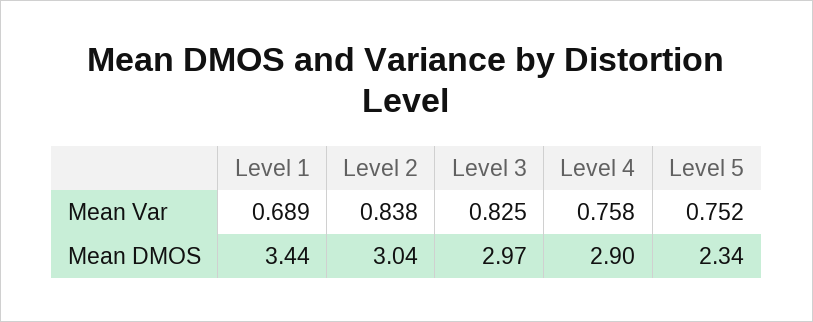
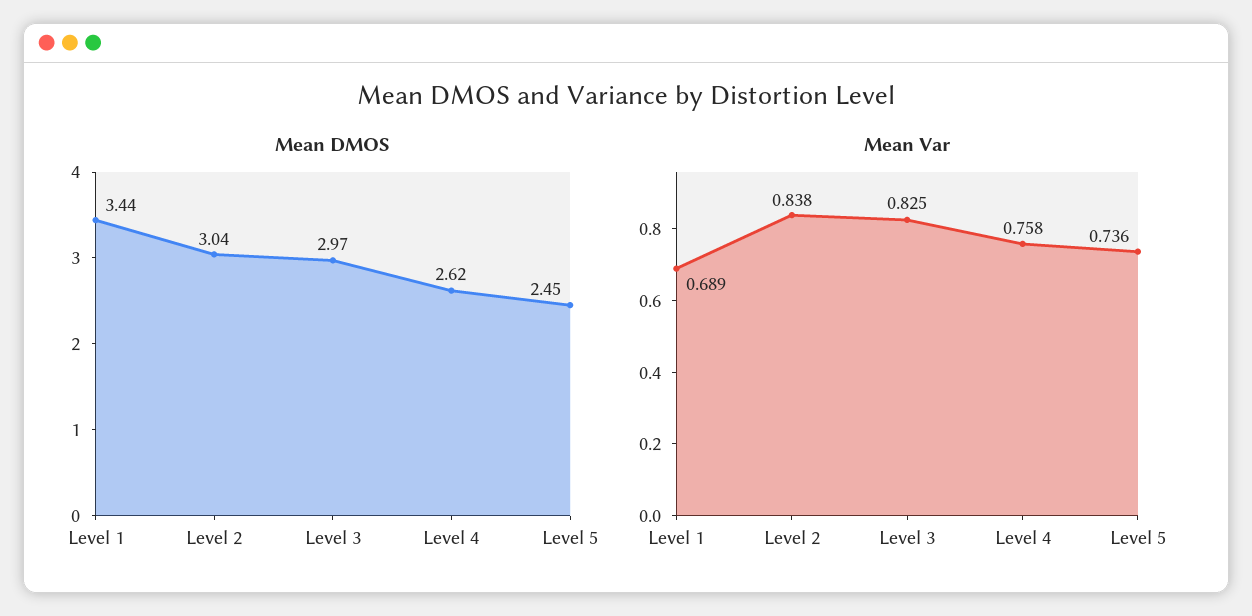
  {
    "Mean Var": {
      "Level 1": 0.689,
      "Level 2": 0.838,
      "Level 3": 0.825,
      "Level 4": 0.758,
-     "Level 5": 0.752
+     "Level 5": 0.736
    },
    "Mean DMOS": {
      "Level 1": 3.44,
      "Level 2": 3.04,
      "Level 3": 2.97,
-     "Level 4": 2.9,
+     "Level 4": 2.62,
-     "Level 5": 2.34
+     "Level 5": 2.45
    }
  }

